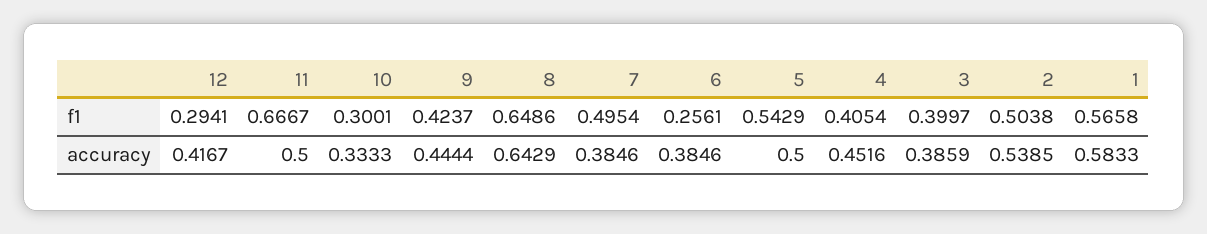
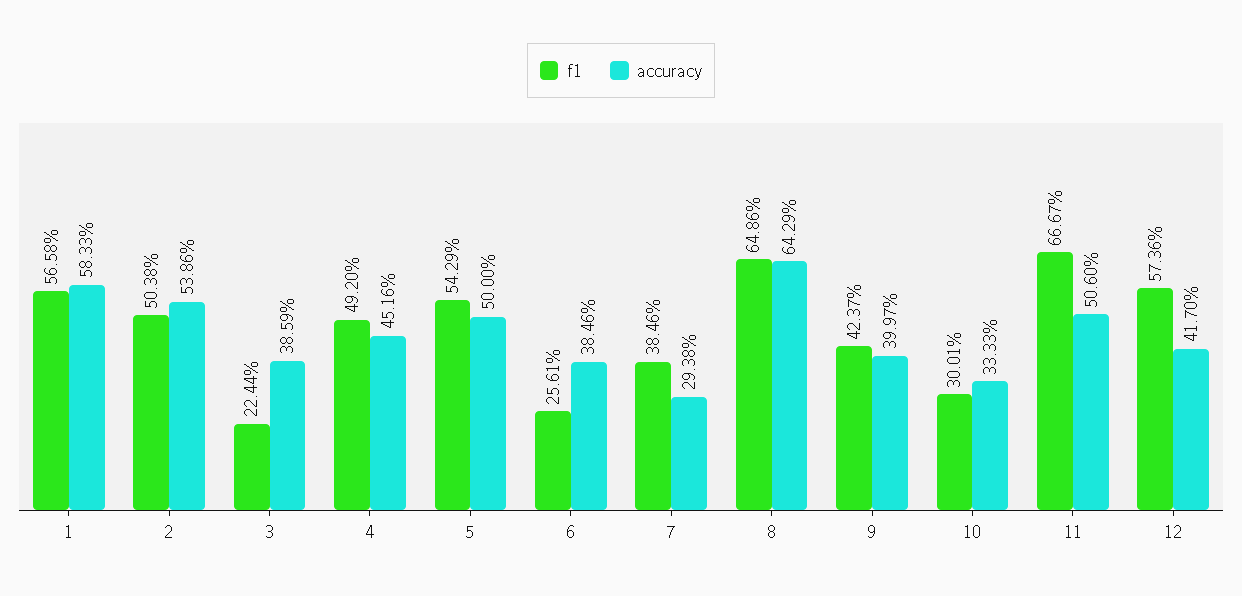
  {
    "f1": {
-     "12": 0.2941,
+     "12": 0.5736,
      "11": 0.6667,
      "10": 0.3001,
      "9": 0.4237,
      "8": 0.6486,
-     "7": 0.4954,
+     "7": 0.3846,
      "6": 0.2561,
      "5": 0.5429,
-     "4": 0.4054,
+     "4": 0.492,
-     "3": 0.3997,
+     "3": 0.2244,
      "2": 0.5038,
      "1": 0.5658
    },
    "accuracy": {
-     "12": 0.4167,
+     "12": 0.417,
-     "11": 0.5,
+     "11": 0.506,
      "10": 0.3333,
-     "9": 0.4444,
+     "9": 0.3997,
      "8": 0.6429,
-     "7": 0.3846,
+     "7": 0.2938,
      "6": 0.3846,
      "5": 0.5,
      "4": 0.4516,
      "3": 0.3859,
-     "2": 0.5385,
+     "2": 0.5386,
      "1": 0.5833
    }
  }

